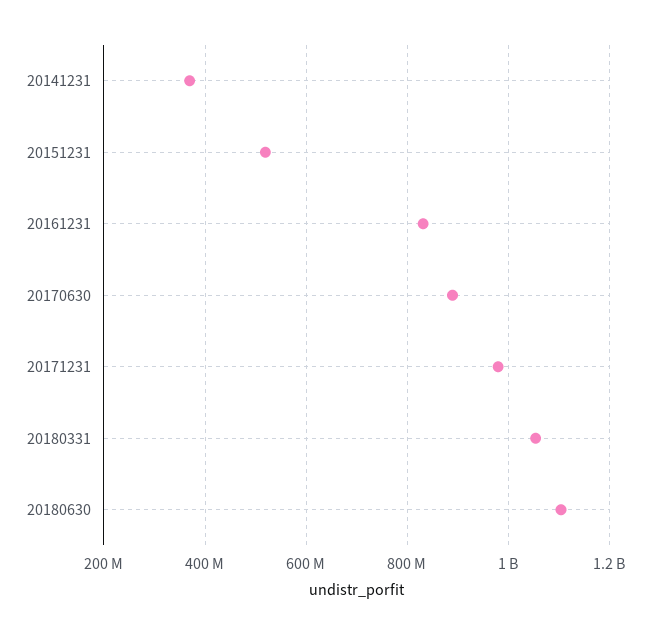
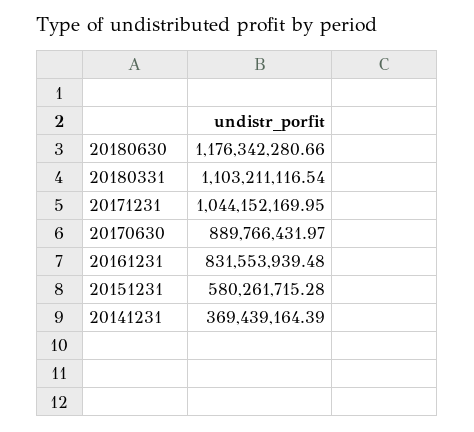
  {
    "20141231": 369439164.39,
-   "20151231": 520000000,
+   "20151231": 580261715.28,
    "20161231": 831553939.48,
    "20170630": 889766431.97,
-   "20171231": 980000000,
+   "20171231": 1044152169.95,
-   "20180331": 1060000000,
+   "20180331": 1103211116.54,
-   "20180630": 1100000000
+   "20180630": 1176342280.66
  }

